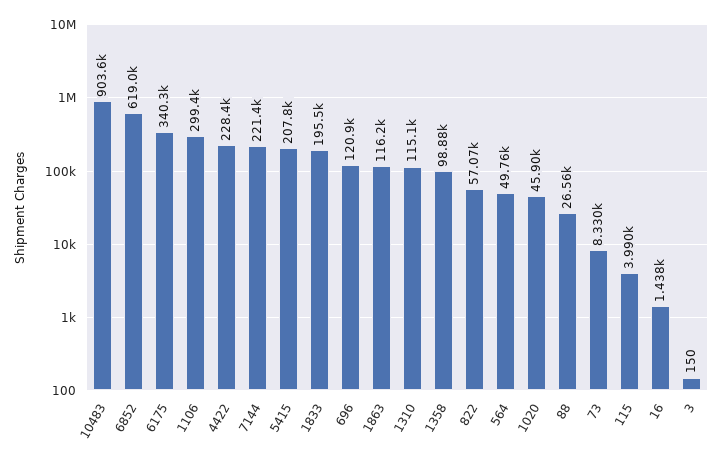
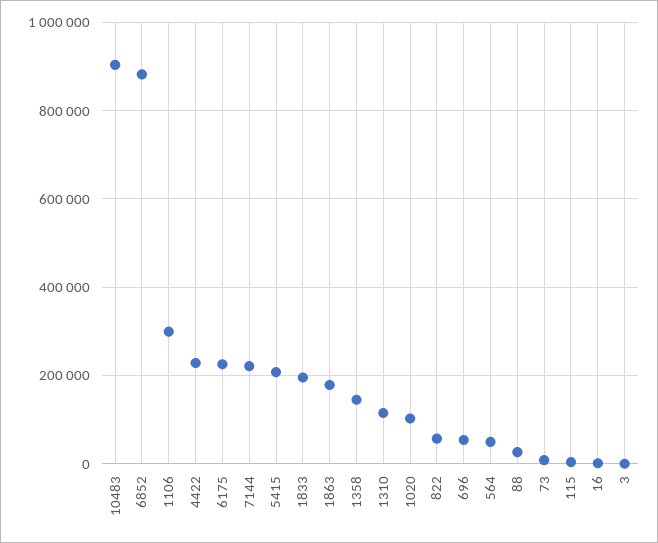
  {
    "10483": 903600,
-   "6852": 619000,
+   "6852": 880000,
-   "6175": 340300,
+   "6175": 220000,
    "1106": 299400,
    "4422": 228400,
    "7144": 221400,
    "5415": 207800,
    "1833": 195500,
-   "696": 120900,
+   "696": 60000,
-   "1863": 116200,
+   "1863": 180000,
    "1310": 115100,
-   "1358": 98880,
+   "1358": 140000,
    "822": 57070,
    "564": 49760,
-   "1020": 45900,
+   "1020": 100000,
    "88": 26560,
    "73": 8330,
    "115": 3990,
    "16": 1438,
    "3": 150
  }

